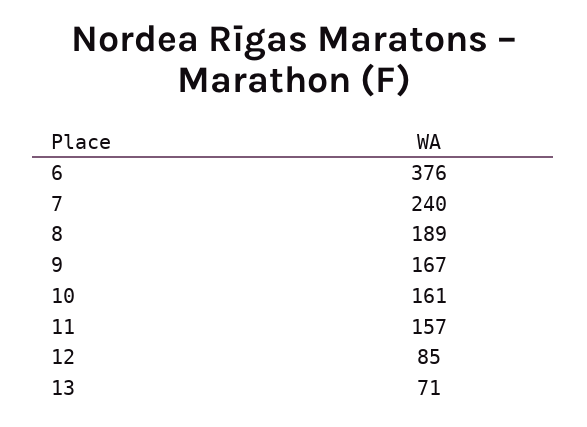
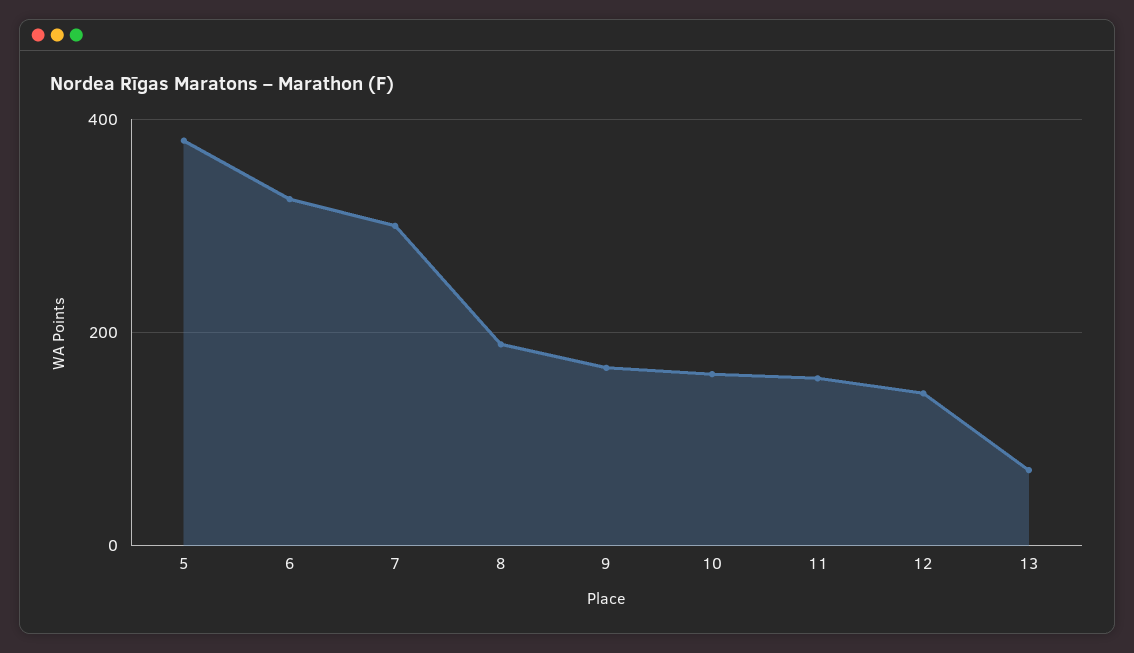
  {
-   "6": 376,
+   "6": 320,
-   "7": 240,
+   "7": 300,
    "8": 189,
    "9": 167,
    "10": 161,
    "11": 157,
-   "12": 85,
+   "12": 140,
-   "13": 71
+   "13": 71,
+   "5": 380
  }

